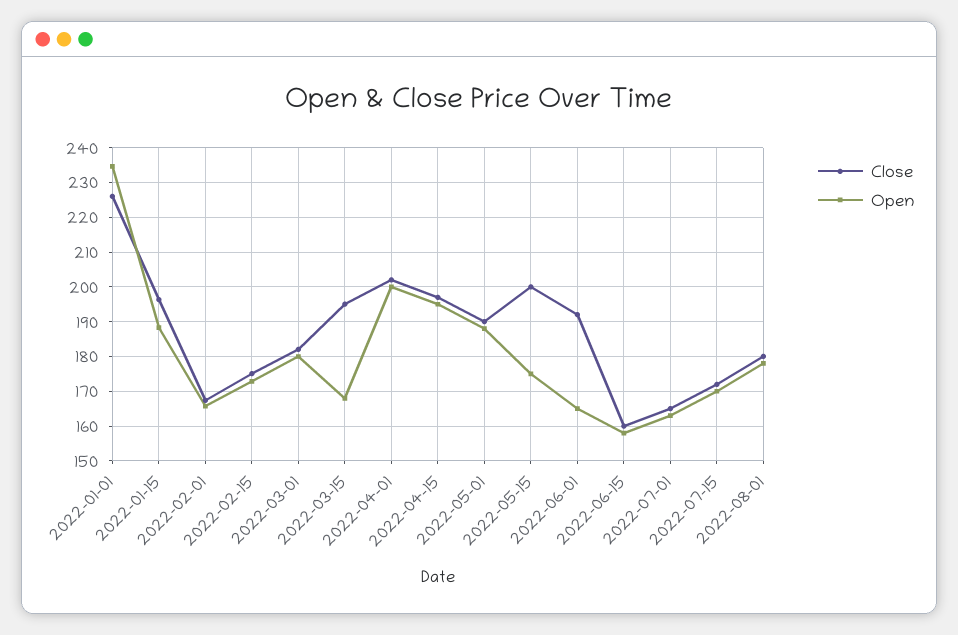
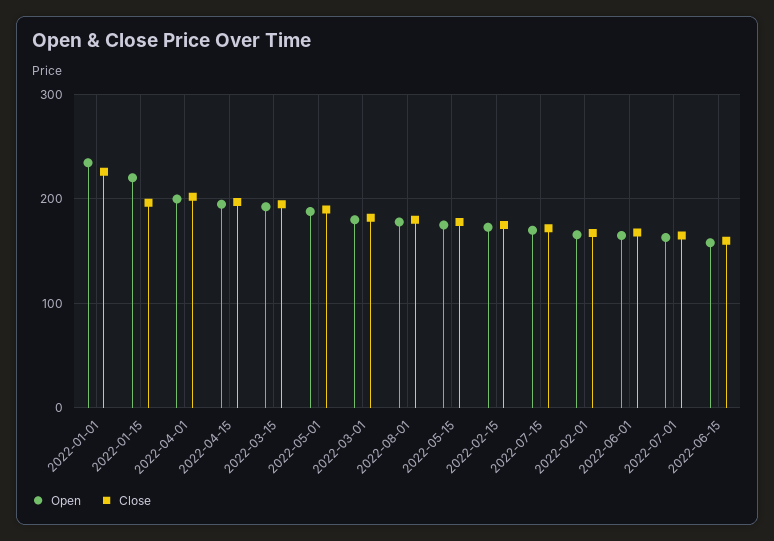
  {
    "Close": {
      "2022-01-01": 226,
      "2022-01-15": 196,
      "2022-02-01": 168,
      "2022-02-15": 176,
      "2022-03-01": 182,
      "2022-03-15": 196,
      "2022-04-01": 202,
      "2022-04-15": 198,
      "2022-05-01": 190,
-     "2022-05-15": 200,
+     "2022-05-15": 180,
-     "2022-06-01": 192,
+     "2022-06-01": 170,
      "2022-06-15": 160,
      "2022-07-01": 166,
      "2022-07-15": 172,
      "2022-08-01": 180
    },
    "Open": {
      "2022-01-01": 234,
-     "2022-01-15": 188,
+     "2022-01-15": 220,
      "2022-02-01": 166,
      "2022-02-15": 172,
      "2022-03-01": 180,
-     "2022-03-15": 168,
+     "2022-03-15": 190,
      "2022-04-01": 200,
      "2022-04-15": 196,
      "2022-05-01": 188,
      "2022-05-15": 176,
      "2022-06-01": 166,
      "2022-06-15": 158,
      "2022-07-01": 164,
      "2022-07-15": 170,
      "2022-08-01": 178
    }
  }

